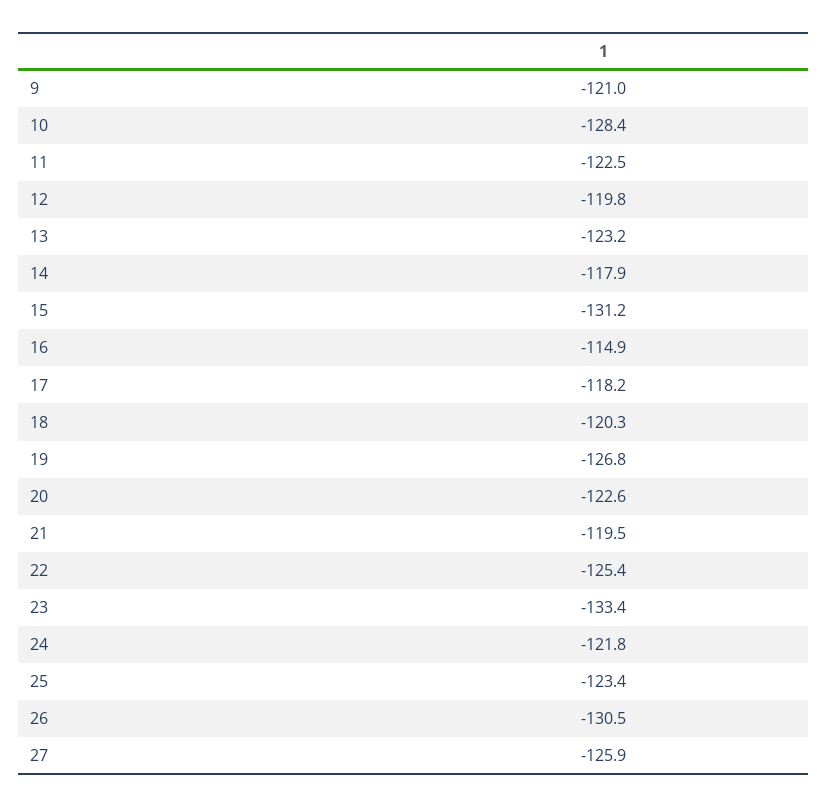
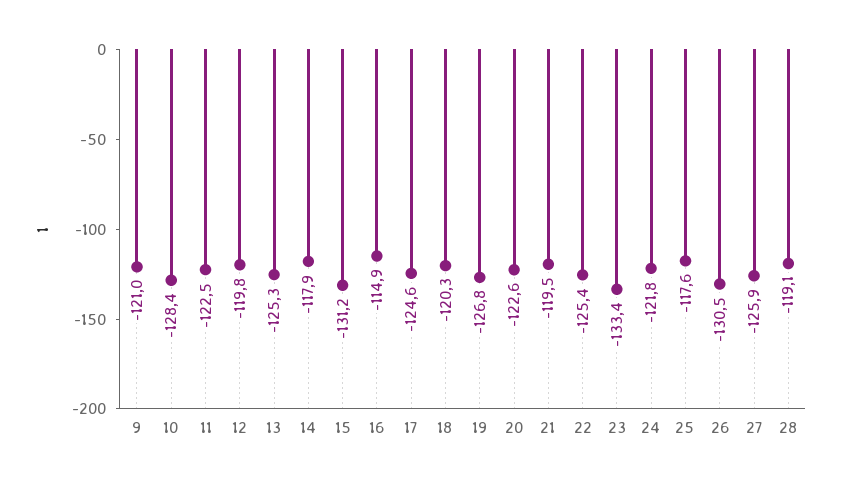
  {
    "9": -121,
    "10": -128.4,
    "11": -122.5,
    "12": -119.8,
-   "13": -123.2,
+   "13": -125.3,
    "14": -117.9,
    "15": -131.2,
    "16": -114.9,
-   "17": -118.2,
+   "17": -124.6,
    "18": -120.3,
    "19": -126.8,
    "20": -122.6,
    "21": -119.5,
    "22": -125.4,
    "23": -133.4,
    "24": -121.8,
-   "25": -123.4,
+   "25": -117.6,
    "26": -130.5,
-   "27": -125.9
+   "27": -125.9,
+   "28": -119.1
  }

